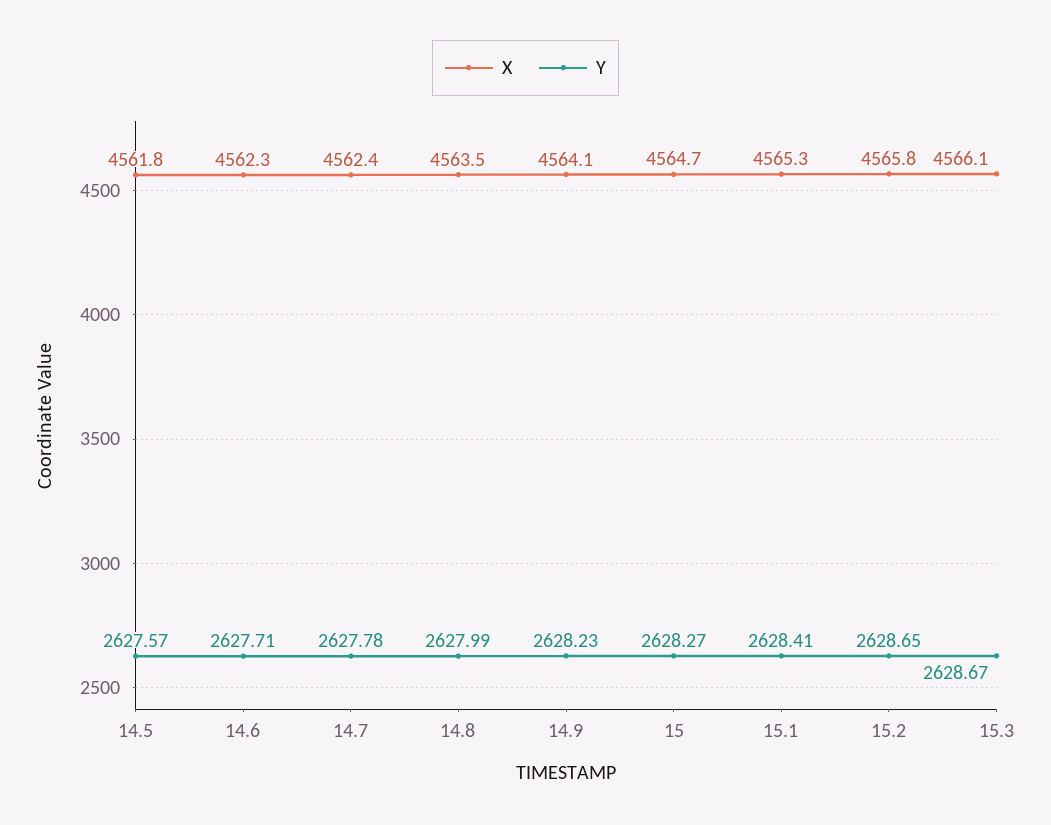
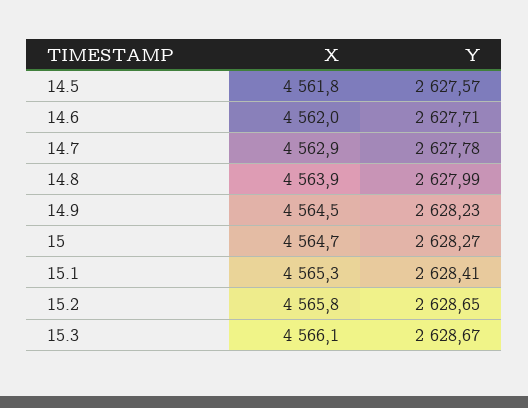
  {
    "X": {
      "14.5": 4561.8,
-     "14.6": 4562.3,
+     "14.6": 4562,
-     "14.7": 4562.4,
+     "14.7": 4562.9,
-     "14.8": 4563.5,
+     "14.8": 4563.9,
-     "14.9": 4564.1,
+     "14.9": 4564.5,
      "15": 4564.7,
      "15.1": 4565.3,
      "15.2": 4565.8,
      "15.3": 4566.1
    },
    "Y": {
      "14.5": 2627.57,
      "14.6": 2627.71,
      "14.7": 2627.78,
      "14.8": 2627.99,
      "14.9": 2628.23,
      "15": 2628.27,
      "15.1": 2628.41,
      "15.2": 2628.65,
      "15.3": 2628.67
    }
  }

